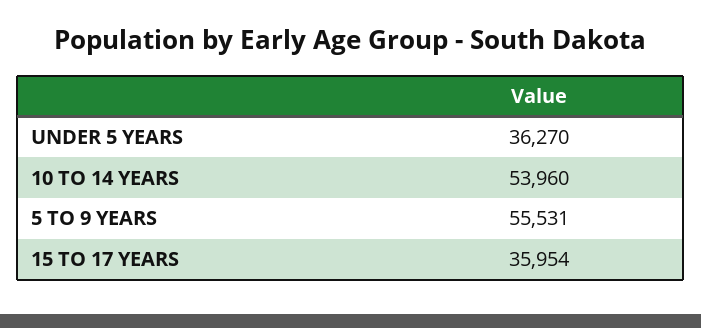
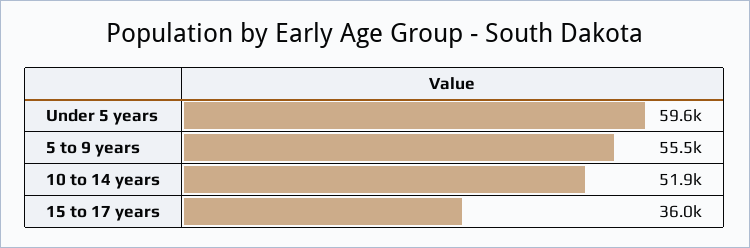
  {
-   "UNDER 5 YEARS": 36270,
+   "UNDER 5 YEARS": 59600,
-   "10 TO 14 YEARS": 53960,
+   "10 TO 14 YEARS": 51900,
    "5 TO 9 YEARS": 55531,
    "15 TO 17 YEARS": 35954
  }

